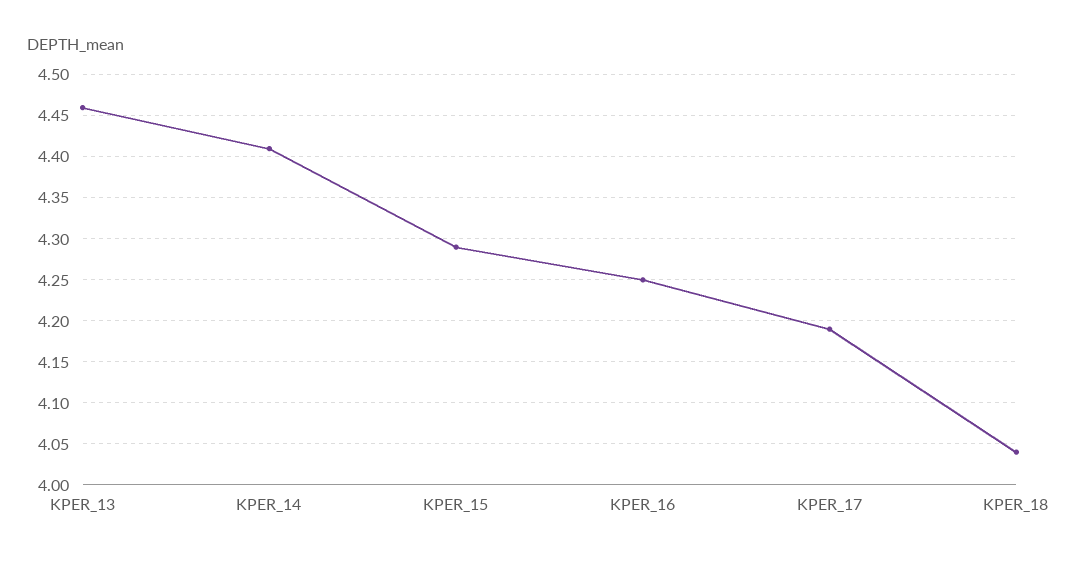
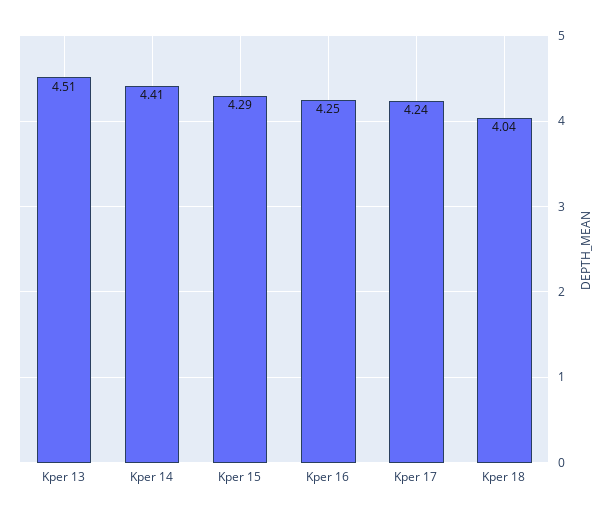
  {
-   "KPER_13": 4.46,
+   "KPER_13": 4.51,
    "KPER_14": 4.41,
    "KPER_15": 4.29,
    "KPER_16": 4.25,
-   "KPER_17": 4.19,
+   "KPER_17": 4.24,
    "KPER_18": 4.04
  }

